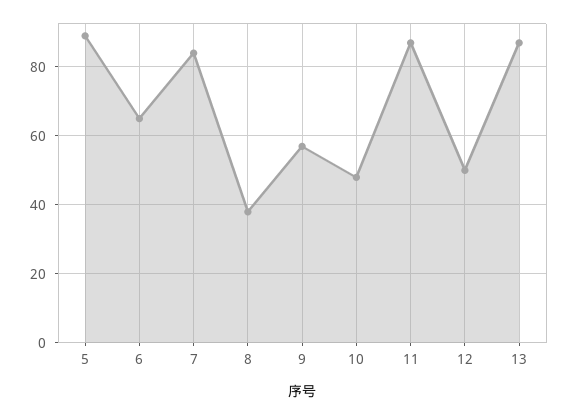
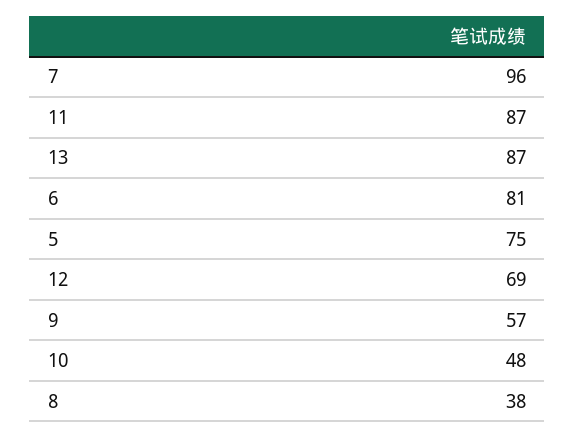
  {
-   "5": 90,
+   "5": 75,
-   "6": 65,
+   "6": 81,
-   "7": 85,
+   "7": 96,
    "8": 38,
    "9": 57,
    "10": 48,
    "11": 87,
-   "12": 50,
+   "12": 69,
    "13": 87
  }

